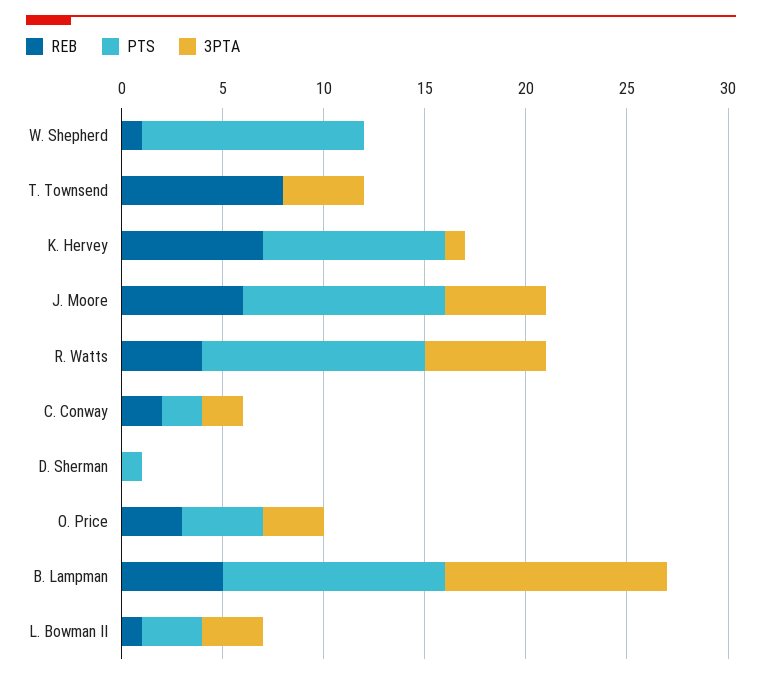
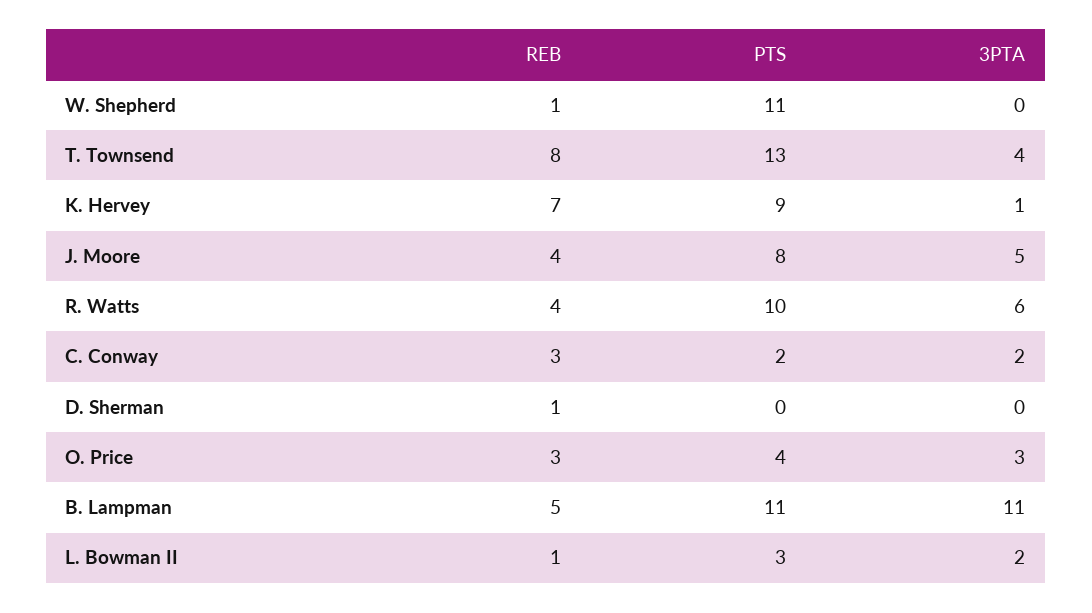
  {
    "REB": {
      "W. Shepherd": 1,
      "T. Townsend": 8,
      "K. Hervey": 7,
-     "J. Moore": 6,
+     "J. Moore": 4,
      "R. Watts": 4,
-     "C. Conway": 2,
+     "C. Conway": 3,
-     "D. Sherman": 0,
+     "D. Sherman": 1,
      "O. Price": 3,
      "B. Lampman": 5,
      "L. Bowman II": 1
    },
    "PTS": {
      "W. Shepherd": 11,
-     "T. Townsend": 0,
+     "T. Townsend": 13,
      "K. Hervey": 9,
-     "J. Moore": 10,
+     "J. Moore": 8,
-     "R. Watts": 11,
+     "R. Watts": 10,
      "C. Conway": 2,
-     "D. Sherman": 1,
+     "D. Sherman": 0,
      "O. Price": 4,
      "B. Lampman": 11,
      "L. Bowman II": 3
    },
    "3PTA": {
      "W. Shepherd": 0,
      "T. Townsend": 4,
      "K. Hervey": 1,
      "J. Moore": 5,
      "R. Watts": 6,
      "C. Conway": 2,
      "D. Sherman": 0,
      "O. Price": 3,
      "B. Lampman": 11,
-     "L. Bowman II": 3
+     "L. Bowman II": 2
    }
  }

